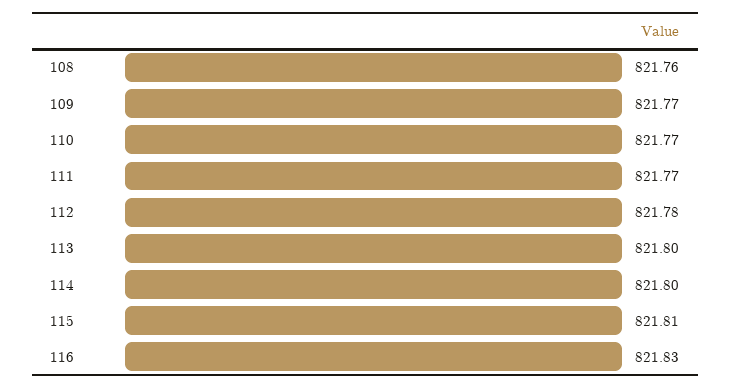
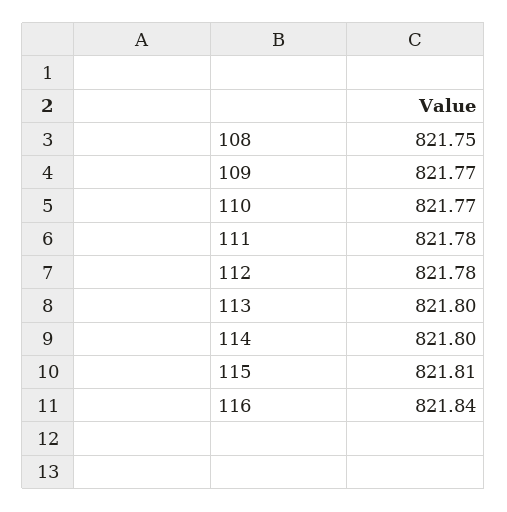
  {
-   "108": 821.76,
+   "108": 821.75,
    "109": 821.77,
    "110": 821.77,
-   "111": 821.77,
+   "111": 821.78,
    "112": 821.78,
    "113": 821.8,
    "114": 821.8,
    "115": 821.81,
-   "116": 821.83
+   "116": 821.84
  }

